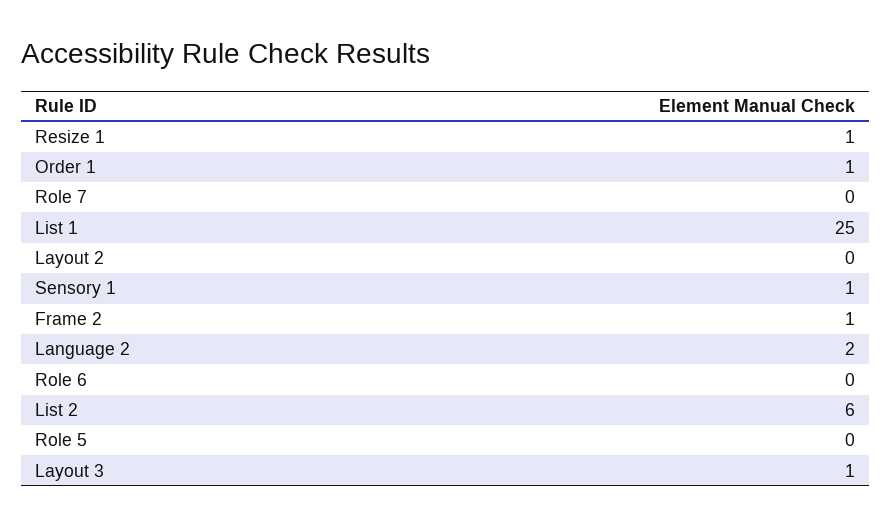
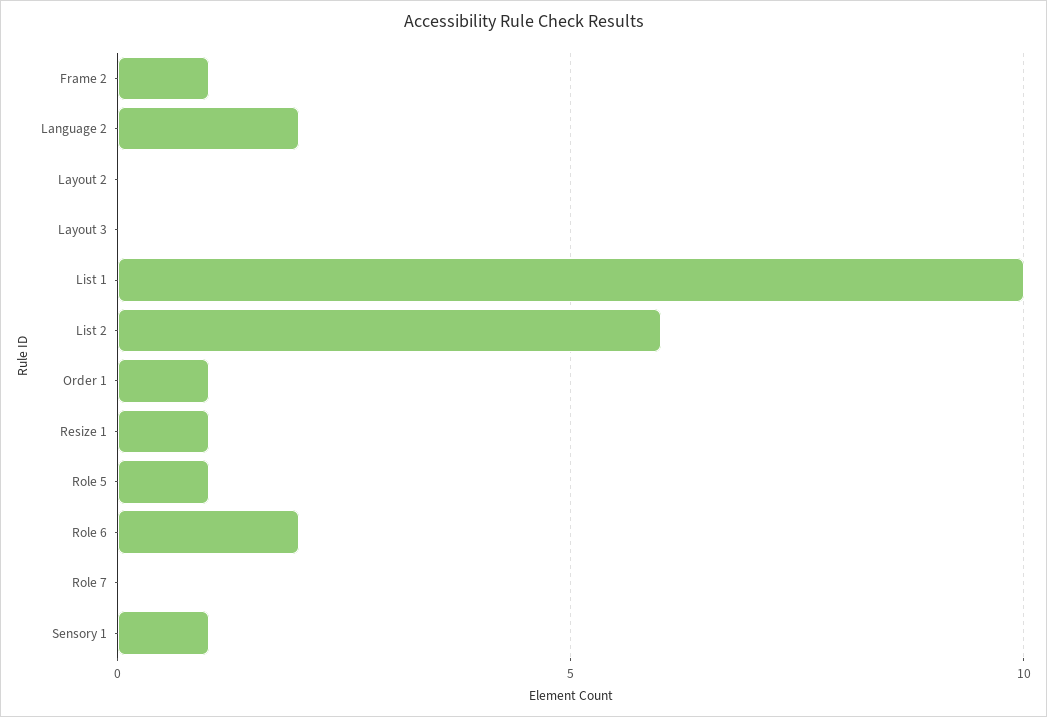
  {
    "Resize 1": 1,
    "Order 1": 1,
    "Role 7": 0,
-   "List 1": 25,
+   "List 1": 10,
    "Layout 2": 0,
    "Sensory 1": 1,
    "Frame 2": 1,
    "Language 2": 2,
-   "Role 6": 0,
+   "Role 6": 2,
    "List 2": 6,
-   "Role 5": 0,
+   "Role 5": 1,
-   "Layout 3": 1
+   "Layout 3": 0
  }

